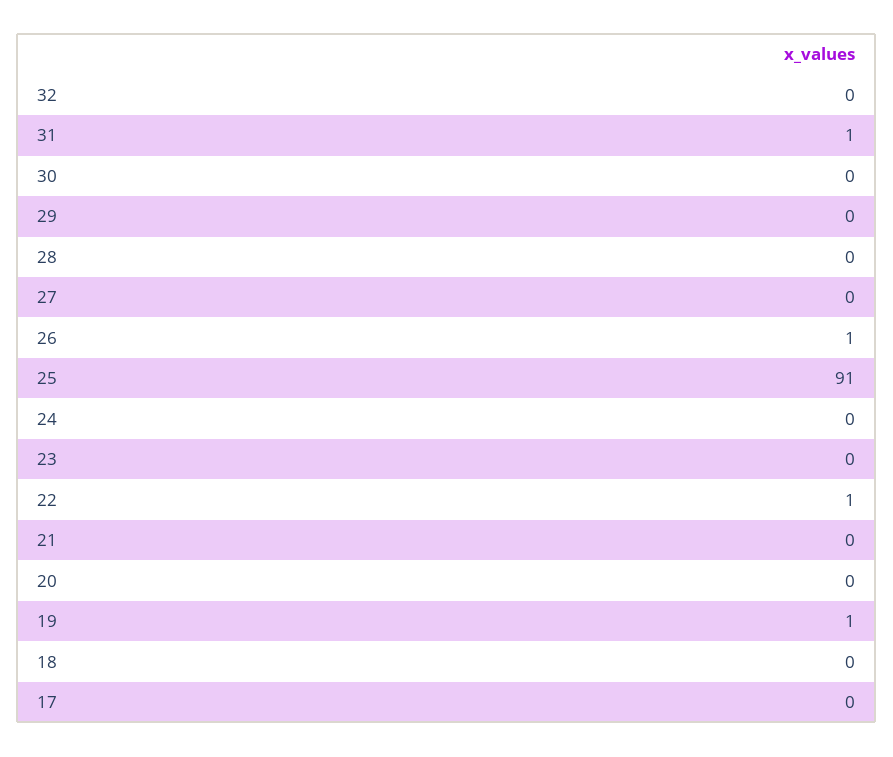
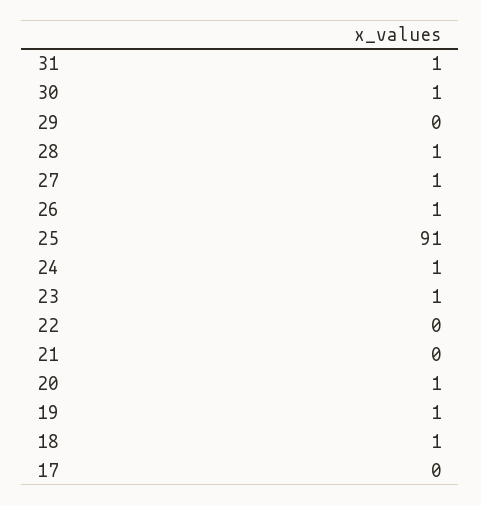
  {
-   "32": 0,
    "31": 1,
-   "30": 0,
+   "30": 1,
    "29": 0,
-   "28": 0,
+   "28": 1,
-   "27": 0,
+   "27": 1,
    "26": 1,
    "25": 91,
-   "24": 0,
+   "24": 1,
-   "23": 0,
+   "23": 1,
-   "22": 1,
+   "22": 0,
    "21": 0,
-   "20": 0,
+   "20": 1,
    "19": 1,
-   "18": 0,
+   "18": 1,
    "17": 0
  }

